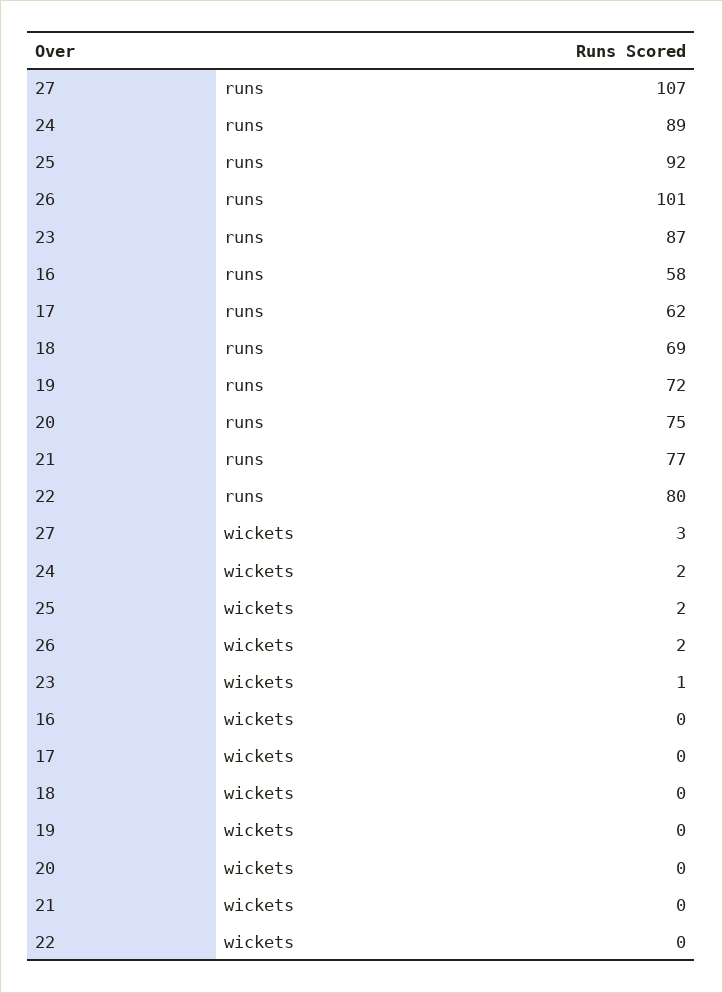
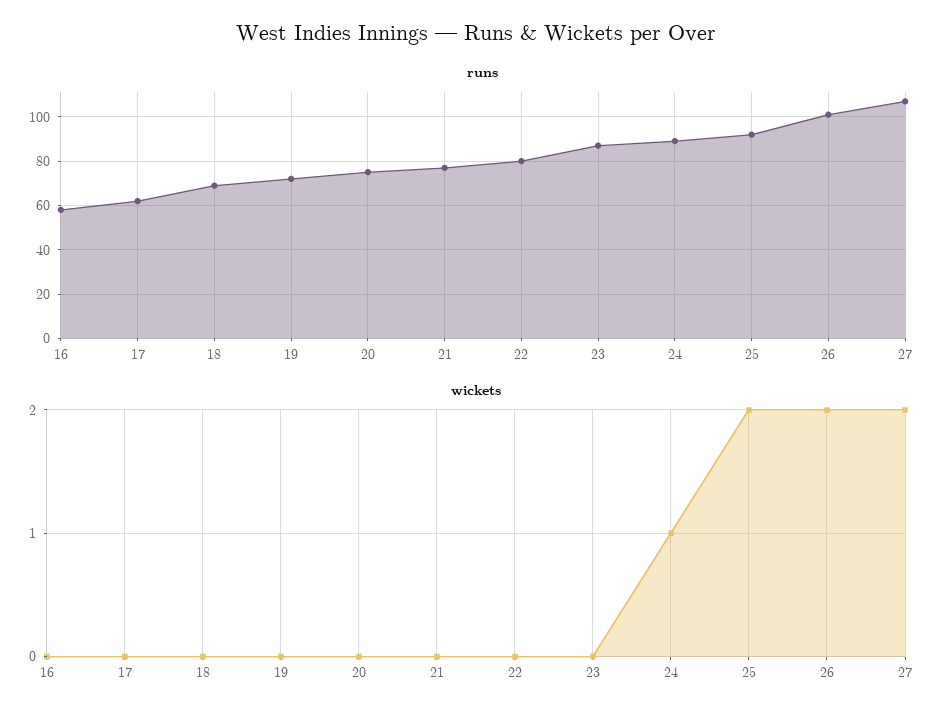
  {
    "runs": {
      "27": 107,
      "24": 89,
      "25": 92,
      "26": 101,
      "23": 87,
      "16": 58,
      "17": 62,
      "18": 69,
      "19": 72,
      "20": 75,
      "21": 77,
      "22": 80
    },
    "wickets": {
-     "27": 3,
+     "27": 2,
-     "24": 2,
+     "24": 1,
      "25": 2,
      "26": 2,
-     "23": 1,
+     "23": 0,
      "16": 0,
      "17": 0,
      "18": 0,
      "19": 0,
      "20": 0,
      "21": 0,
      "22": 0
    }
  }

